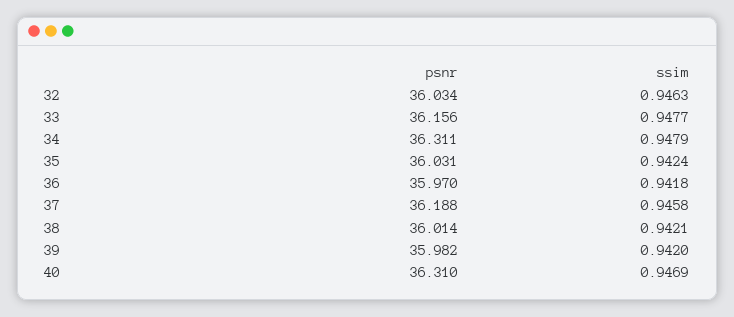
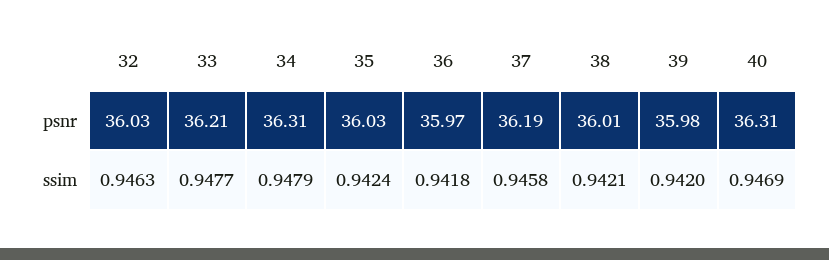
  {
    "psnr": {
      "32": 36.034,
-     "33": 36.156,
+     "33": 36.21,
      "34": 36.311,
      "35": 36.031,
      "36": 35.97,
      "37": 36.188,
      "38": 36.014,
      "39": 35.982,
      "40": 36.31
    },
    "ssim": {
      "32": 0.9463,
      "33": 0.9477,
      "34": 0.9479,
      "35": 0.9424,
      "36": 0.9418,
      "37": 0.9458,
      "38": 0.9421,
      "39": 0.942,
      "40": 0.9469
    }
  }

